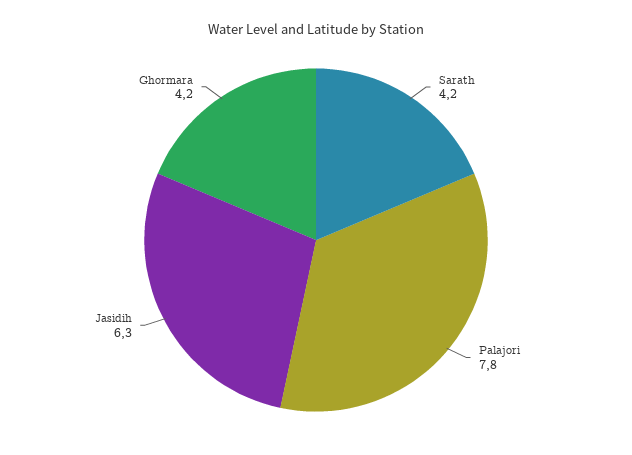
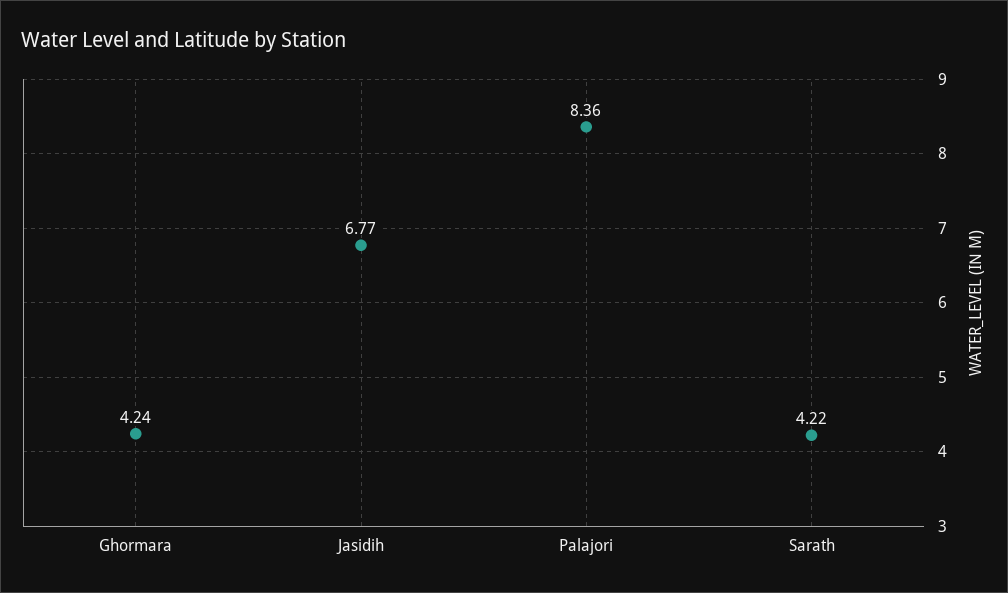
  {
    "Sarath": 4.22,
-   "Palajori": 7.8,
+   "Palajori": 8.36,
-   "Jasidih": 6.3,
+   "Jasidih": 6.77,
    "Ghormara": 4.24
  }

